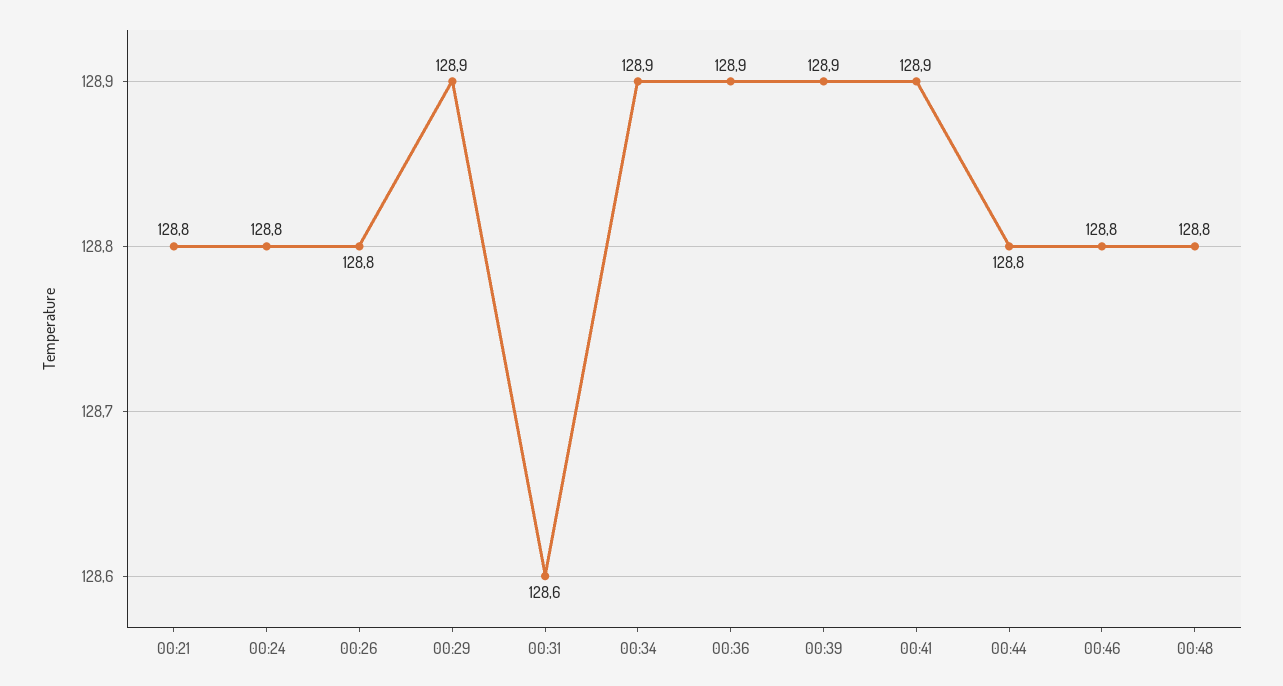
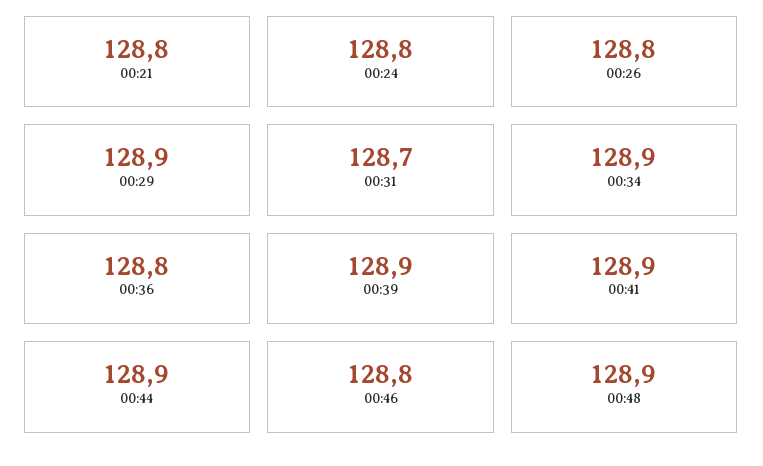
  {
    "00:21": 128.8,
    "00:24": 128.8,
    "00:26": 128.8,
    "00:29": 128.9,
-   "00:31": 128.6,
+   "00:31": 128.7,
    "00:34": 128.9,
-   "00:36": 128.9,
+   "00:36": 128.8,
    "00:39": 128.9,
    "00:41": 128.9,
-   "00:44": 128.8,
+   "00:44": 128.9,
    "00:46": 128.8,
-   "00:48": 128.8
+   "00:48": 128.9
  }

